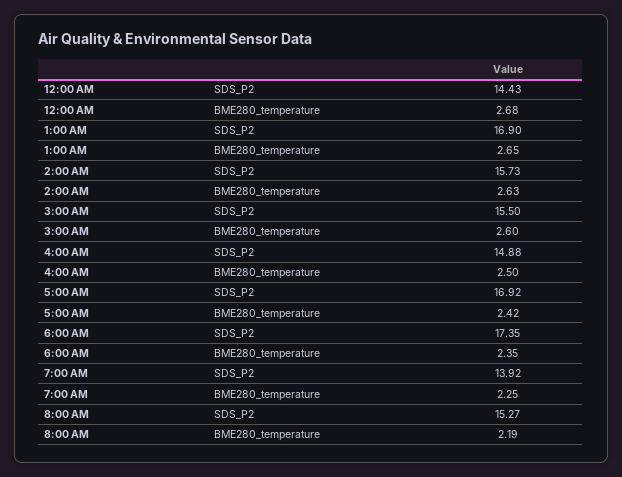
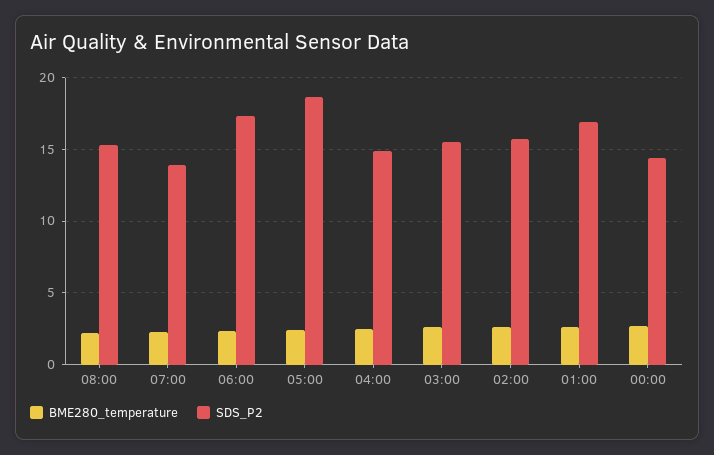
  {
    "SDS_P2": {
      "12:00 AM": 14.43,
      "1:00 AM": 16.9,
      "2:00 AM": 15.73,
      "3:00 AM": 15.5,
      "4:00 AM": 14.88,
-     "5:00 AM": 16.92,
+     "5:00 AM": 18.5,
      "6:00 AM": 17.35,
      "7:00 AM": 13.92,
      "8:00 AM": 15.27
    },
    "BME280_temperature": {
      "12:00 AM": 2.68,
      "1:00 AM": 2.65,
      "2:00 AM": 2.63,
      "3:00 AM": 2.6,
      "4:00 AM": 2.5,
      "5:00 AM": 2.42,
      "6:00 AM": 2.35,
      "7:00 AM": 2.25,
      "8:00 AM": 2.19
    }
  }

